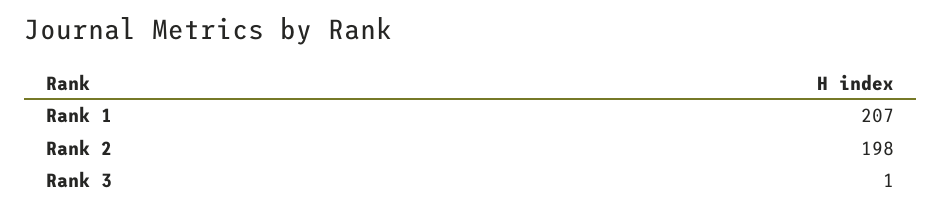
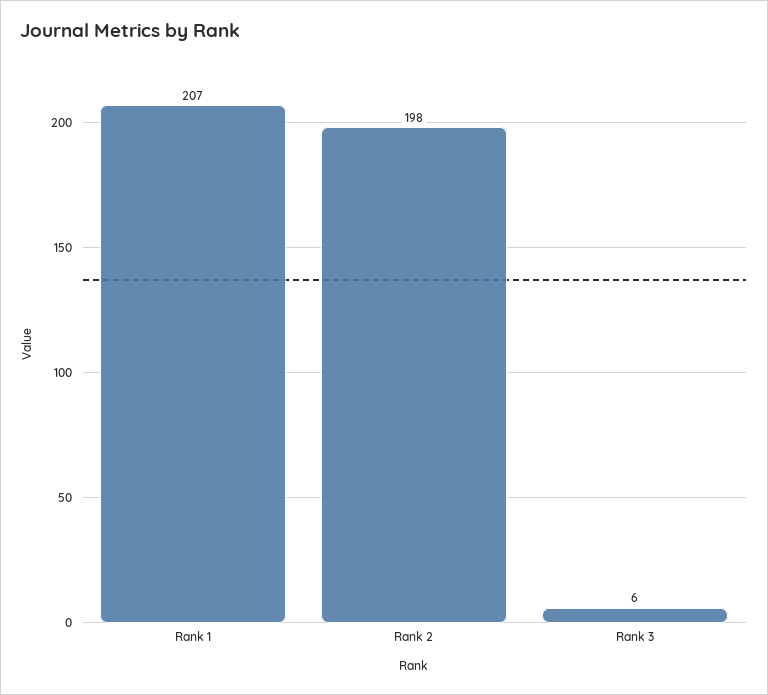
  {
    "Rank 1": 207,
    "Rank 2": 198,
-   "Rank 3": 1
+   "Rank 3": 6
  }

